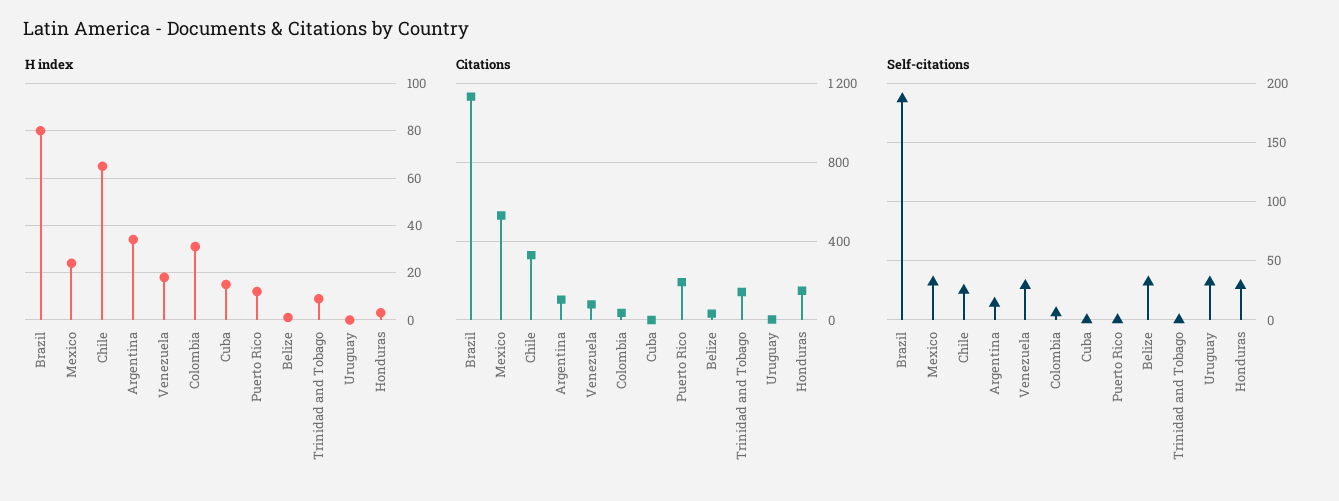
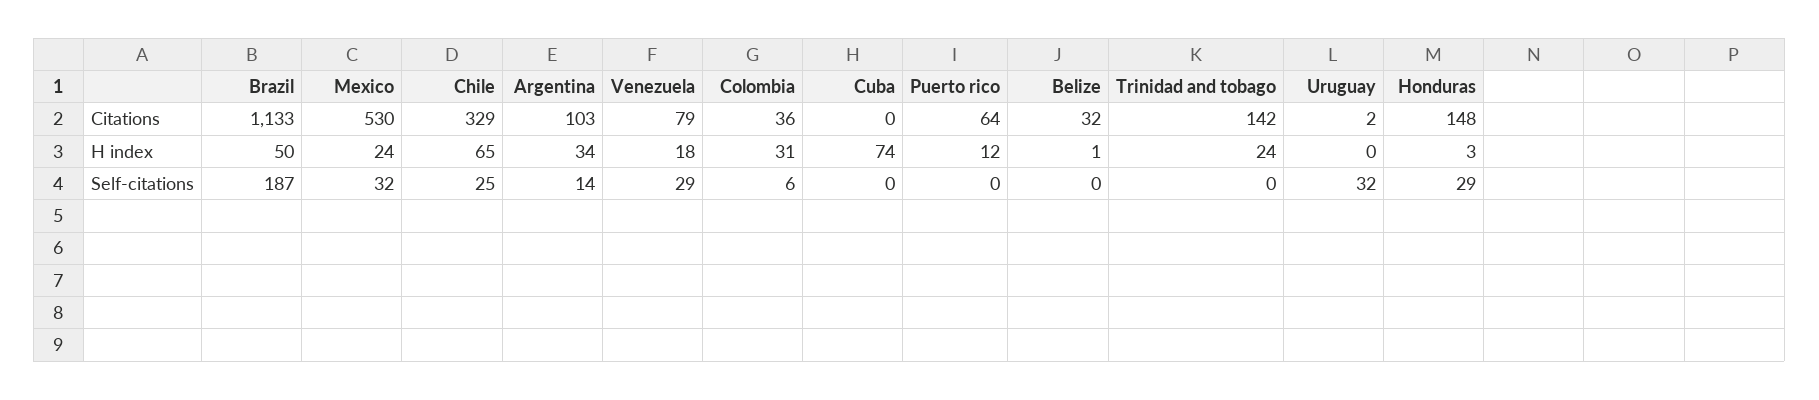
  {
    "H index": {
-     "Brazil": 80,
+     "Brazil": 50,
      "Mexico": 24,
      "Chile": 65,
      "Argentina": 34,
      "Venezuela": 18,
      "Colombia": 31,
-     "Cuba": 15,
+     "Cuba": 74,
      "Puerto Rico": 12,
      "Belize": 1,
-     "Trinidad and Tobago": 10,
+     "Trinidad and Tobago": 24,
      "Uruguay": 0,
      "Honduras": 3
    },
    "Citations": {
      "Brazil": 1133,
      "Mexico": 530,
      "Chile": 329,
      "Argentina": 103,
      "Venezuela": 79,
      "Colombia": 36,
      "Cuba": 0,
-     "Puerto Rico": 200,
+     "Puerto Rico": 64,
      "Belize": 32,
      "Trinidad and Tobago": 142,
      "Uruguay": 2,
      "Honduras": 148
    },
    "Self-citations": {
      "Brazil": 187,
      "Mexico": 32,
      "Chile": 25,
      "Argentina": 14,
      "Venezuela": 29,
      "Colombia": 6,
      "Cuba": 0,
      "Puerto Rico": 0,
-     "Belize": 30,
+     "Belize": 0,
      "Trinidad and Tobago": 0,
      "Uruguay": 32,
      "Honduras": 29
    }
  }

